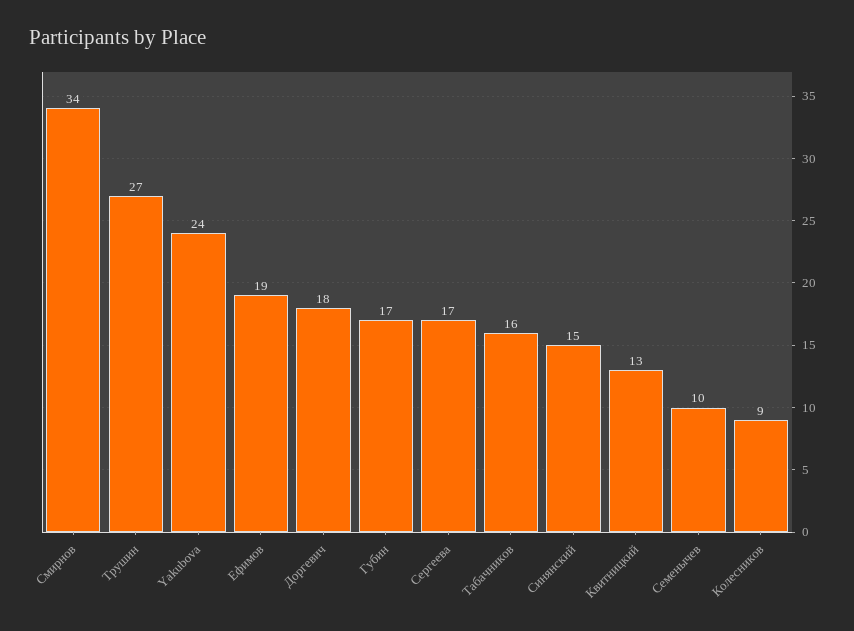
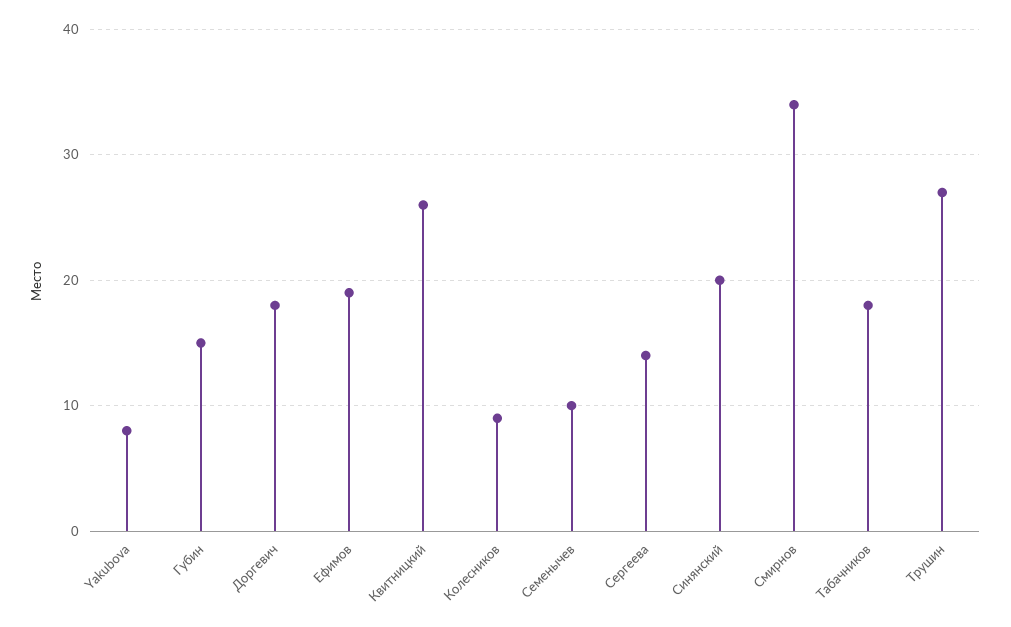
  {
    "Смирнов": 34,
    "Трушин": 27,
-   "Yakubova": 24,
+   "Yakubova": 8,
    "Ефимов": 19,
    "Доргевич": 18,
-   "Губин": 17,
+   "Губин": 15,
-   "Сергеева": 17,
+   "Сергеева": 14,
-   "Табачников": 16,
+   "Табачников": 18,
-   "Синянский": 15,
+   "Синянский": 20,
-   "Квитницкий": 13,
+   "Квитницкий": 26,
    "Семенычев": 10,
    "Колесников": 9
  }

